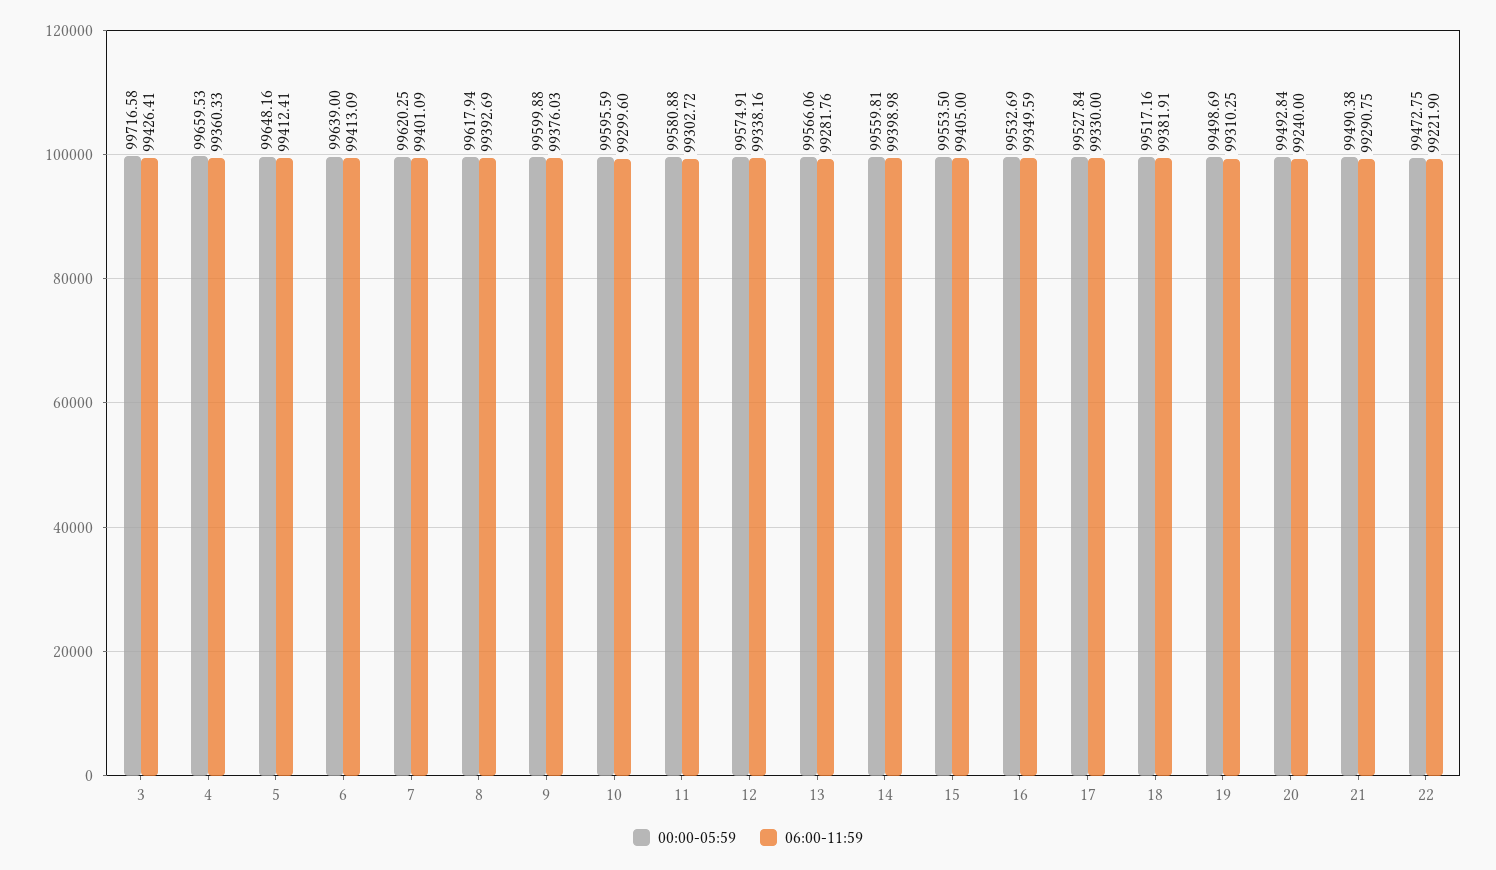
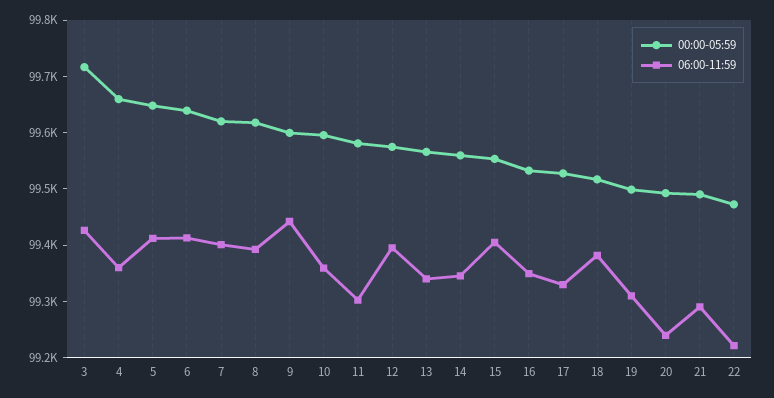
  {
    "00:00-05:59": {
      "3": 99716.58,
      "4": 99659.53,
      "5": 99648.16,
      "6": 99639,
      "7": 99620.25,
      "8": 99617.94,
      "9": 99599.88,
      "10": 99595.59,
      "11": 99580.88,
      "12": 99574.91,
      "13": 99566.06,
      "14": 99559.81,
      "15": 99553.5,
      "16": 99532.69,
      "17": 99527.84,
      "18": 99517.16,
      "19": 99498.69,
      "20": 99492.84,
      "21": 99490.38,
      "22": 99472.75
    },
    "06:00-11:59": {
      "3": 99426.41,
      "4": 99360.33,
      "5": 99412.41,
      "6": 99413.09,
      "7": 99401.09,
      "8": 99392.69,
-     "9": 99376.03,
+     "9": 99440,
-     "10": 99299.6,
+     "10": 99360,
      "11": 99302.72,
-     "12": 99338.16,
+     "12": 99400,
-     "13": 99281.76,
+     "13": 99340,
-     "14": 99398.98,
+     "14": 99340,
      "15": 99405,
      "16": 99349.59,
      "17": 99330,
      "18": 99381.91,
      "19": 99310.25,
      "20": 99240,
      "21": 99290.75,
      "22": 99221.9
    }
  }

